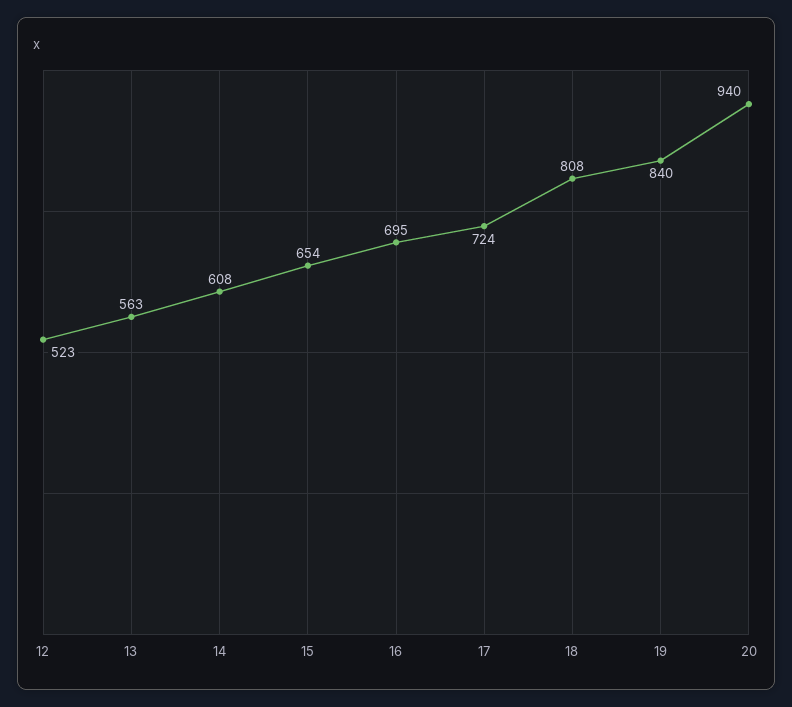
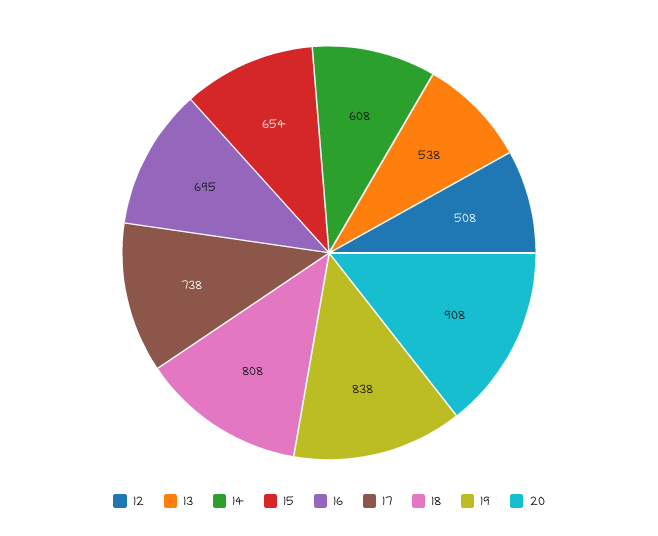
  {
-   "12": 523,
+   "12": 508,
-   "13": 563,
+   "13": 538,
    "14": 608,
    "15": 654,
    "16": 695,
-   "17": 724,
+   "17": 738,
    "18": 808,
-   "19": 840,
+   "19": 838,
-   "20": 940
+   "20": 908
  }

